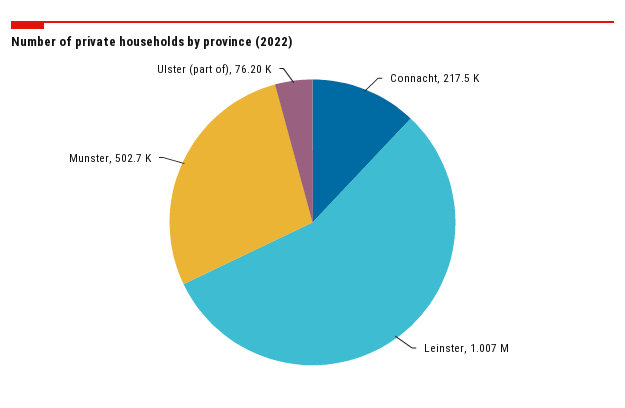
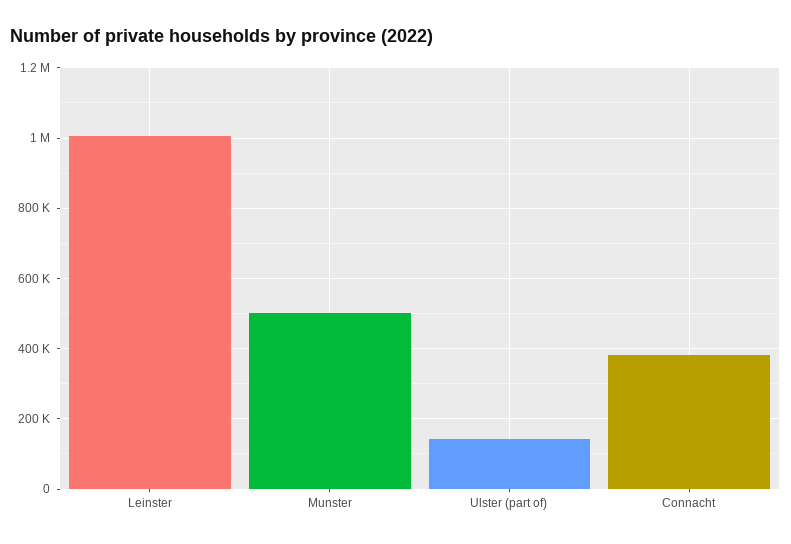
  {
-   "Connacht": 217500,
+   "Connacht": 380000,
    "Leinster": 1007000,
    "Munster": 502700,
-   "Ulster (part of)": 76200
+   "Ulster (part of)": 140000
  }

